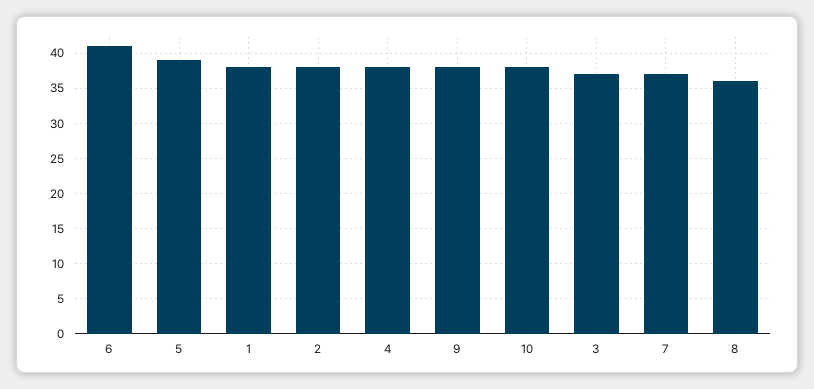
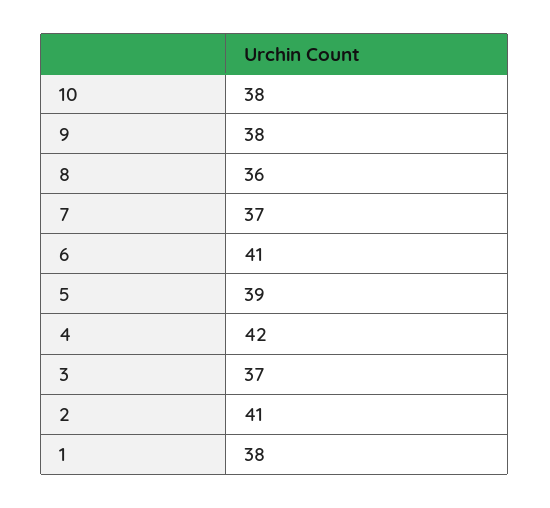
  {
    "6": 41,
    "5": 39,
    "1": 38,
-   "2": 38,
+   "2": 41,
-   "4": 38,
+   "4": 42,
    "9": 38,
    "10": 38,
    "3": 37,
    "7": 37,
    "8": 36
  }

